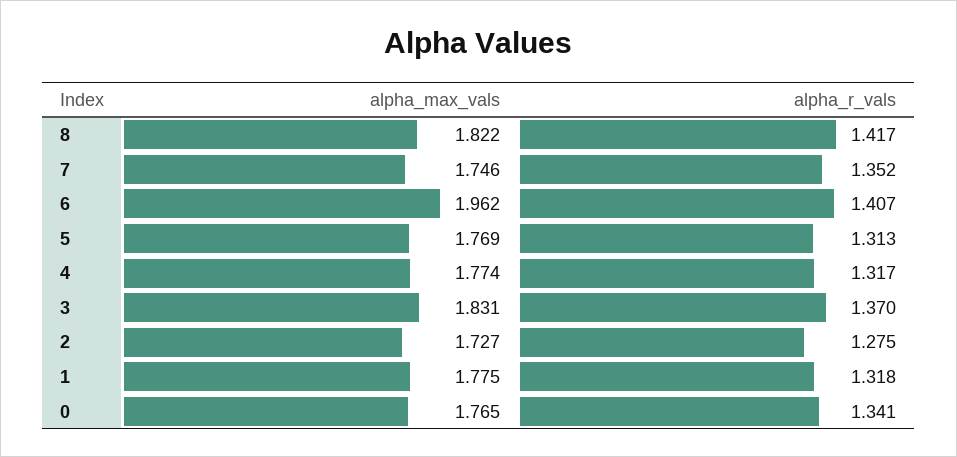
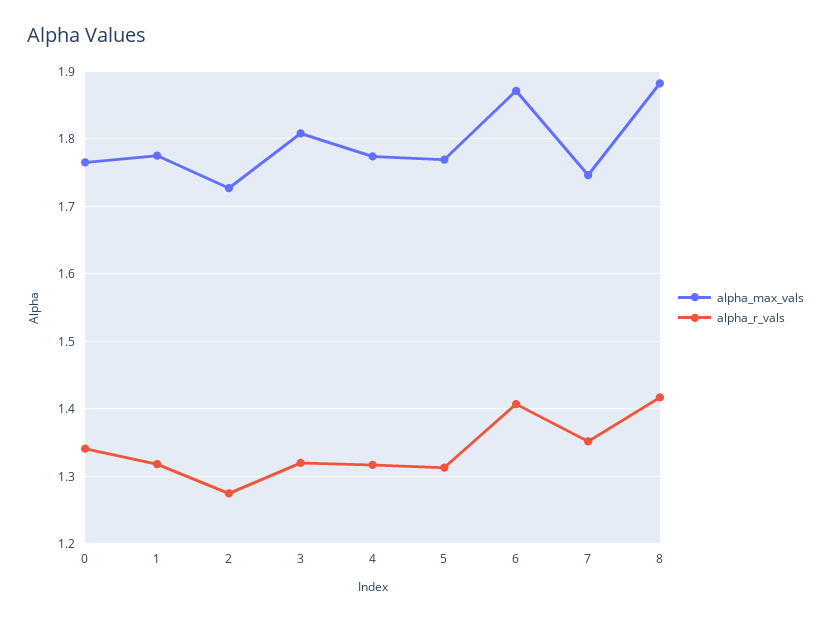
  {
    "alpha_max_vals": {
-     "8": 1.822,
+     "8": 1.88,
      "7": 1.746,
-     "6": 1.962,
+     "6": 1.87,
      "5": 1.769,
      "4": 1.774,
-     "3": 1.831,
+     "3": 1.81,
      "2": 1.727,
      "1": 1.775,
      "0": 1.765
    },
    "alpha_r_vals": {
      "8": 1.417,
      "7": 1.352,
      "6": 1.407,
      "5": 1.313,
      "4": 1.317,
-     "3": 1.37,
+     "3": 1.32,
      "2": 1.275,
      "1": 1.318,
      "0": 1.341
    }
  }

